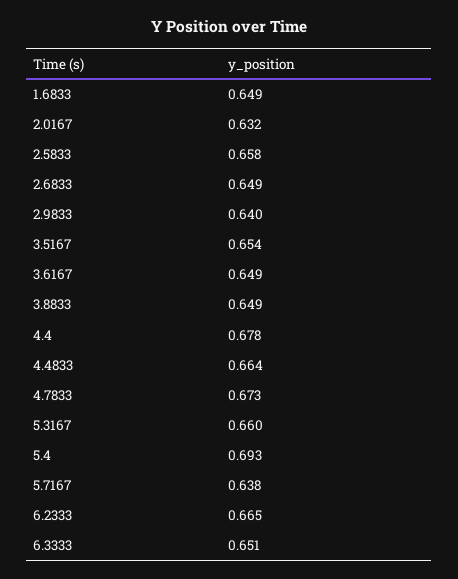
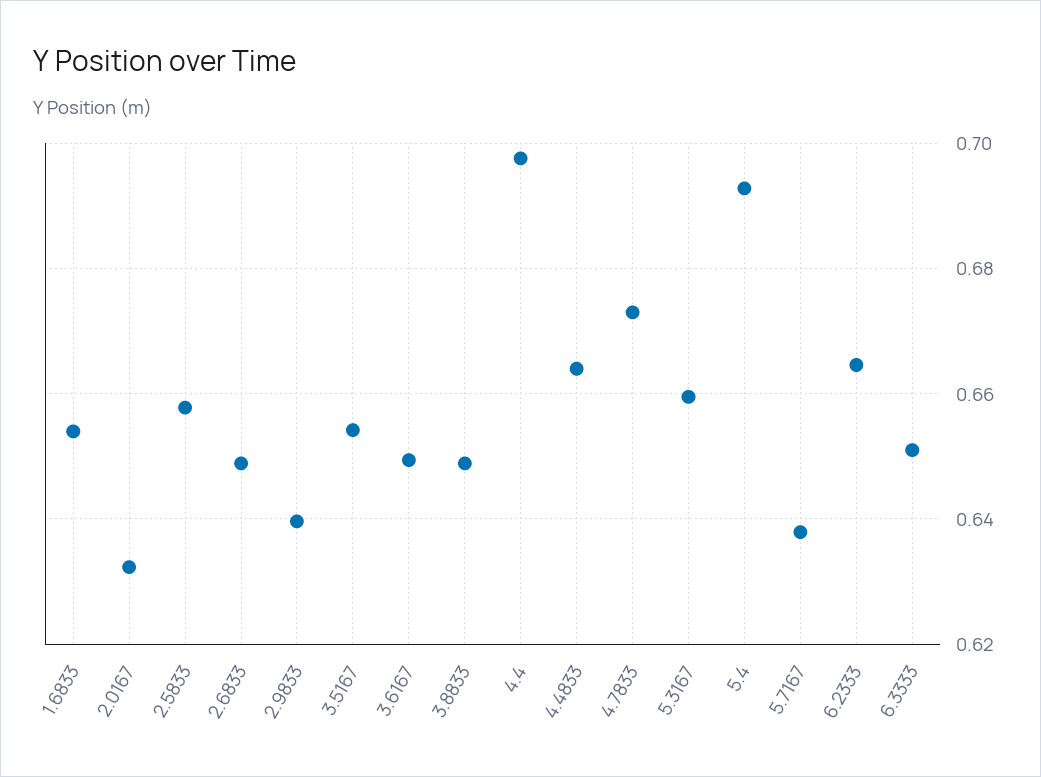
  {
-   "1.6833": 0.649,
+   "1.6833": 0.654,
    "2.0167": 0.632,
    "2.5833": 0.658,
    "2.6833": 0.649,
    "2.9833": 0.64,
    "3.5167": 0.654,
    "3.6167": 0.649,
    "3.8833": 0.649,
-   "4.4": 0.678,
+   "4.4": 0.698,
    "4.4833": 0.664,
    "4.7833": 0.673,
    "5.3167": 0.66,
    "5.4": 0.693,
    "5.7167": 0.638,
    "6.2333": 0.665,
    "6.3333": 0.651
  }

